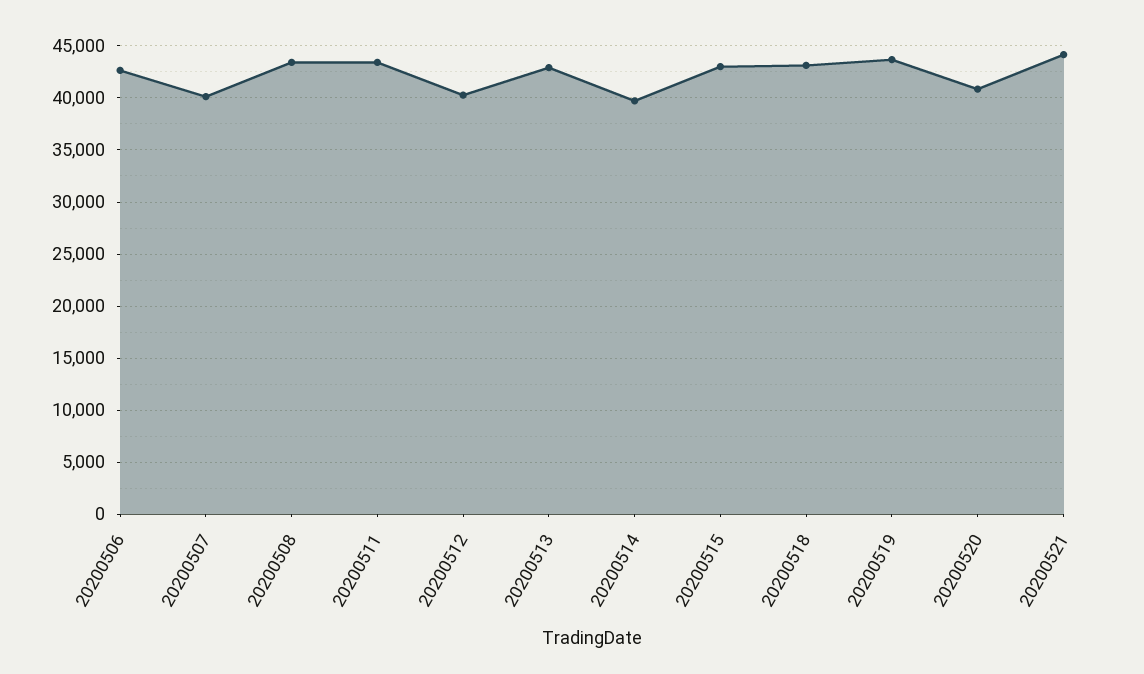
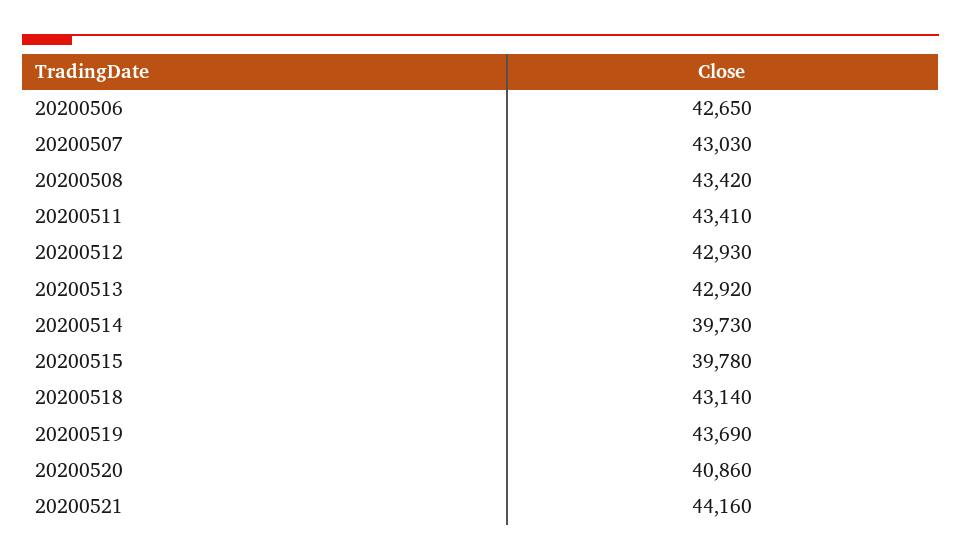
  {
    "20200506": 42650,
-   "20200507": 40000,
+   "20200507": 43030,
    "20200508": 43420,
    "20200511": 43410,
-   "20200512": 40000,
+   "20200512": 42930,
    "20200513": 42920,
    "20200514": 39730,
-   "20200515": 43000,
+   "20200515": 39780,
    "20200518": 43140,
    "20200519": 43690,
    "20200520": 40860,
    "20200521": 44160
  }

